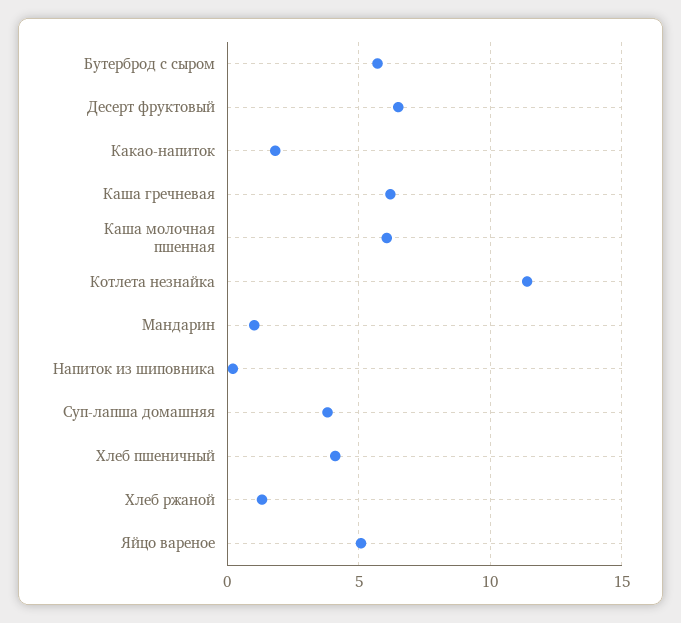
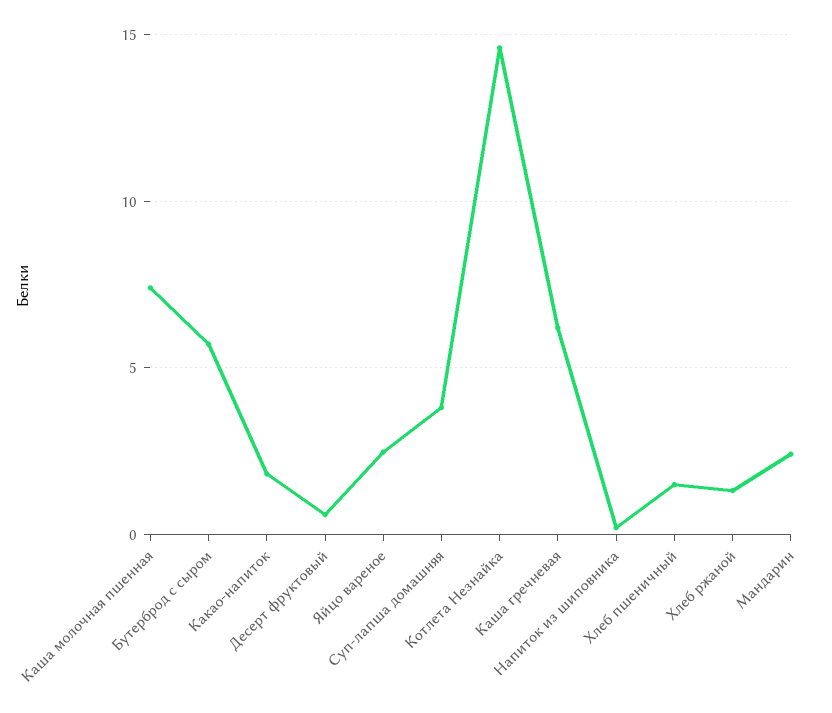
  {
    "Бутерброд с сыром": 5.5,
-   "Десерт фруктовый": 6.5,
+   "Десерт фруктовый": 0.5,
    "Какао-напиток": 2,
    "Каша гречневая": 6,
-   "Каша молочная пшенная": 6,
+   "Каша молочная пшенная": 7.5,
-   "Котлета незнайка": 11.5,
+   "Котлета незнайка": 14.5,
-   "Мандарин": 1,
+   "Мандарин": 2.5,
    "Напиток из шиповника": 0,
    "Суп-лапша домашняя": 4,
-   "Хлеб пшеничный": 4,
+   "Хлеб пшеничный": 1.5,
    "Хлеб ржаной": 1.5,
-   "Яйцо вареное": 5
+   "Яйцо вареное": 2.5
  }

